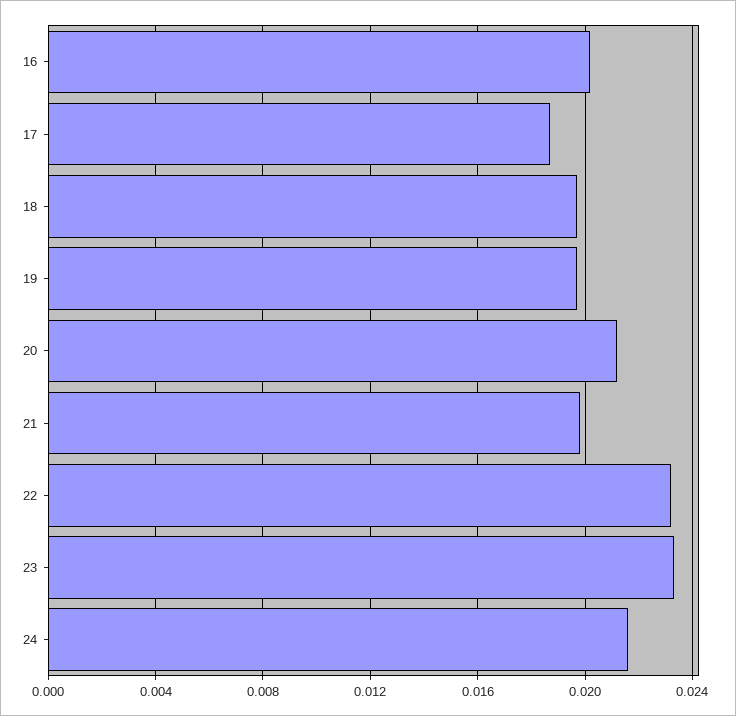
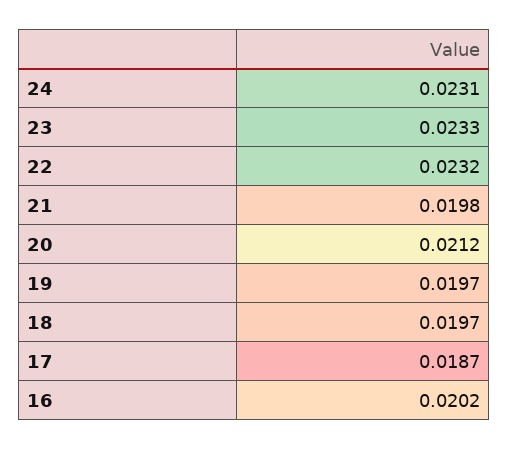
  {
    "16": 0.0202,
    "17": 0.0187,
    "18": 0.0197,
    "19": 0.0197,
    "20": 0.0212,
    "21": 0.0198,
    "22": 0.0232,
    "23": 0.0233,
-   "24": 0.0215
+   "24": 0.0231
  }

